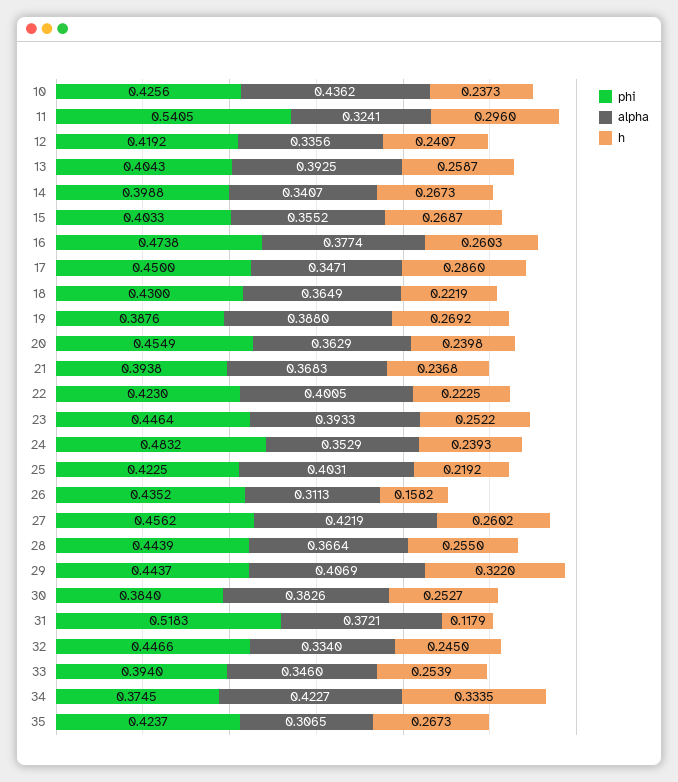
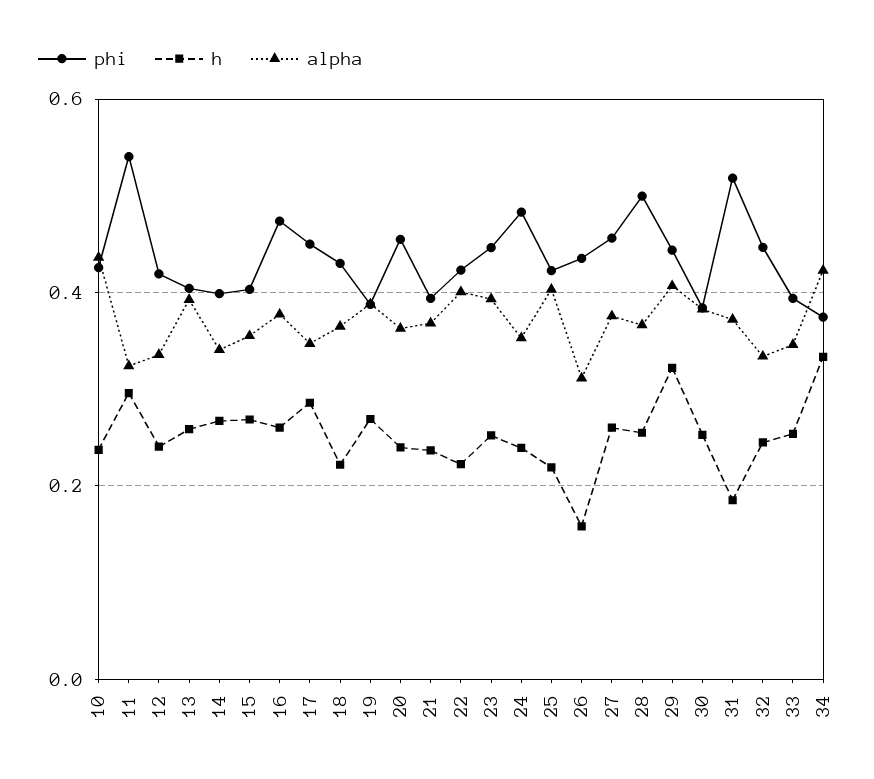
  {
    "phi": {
      "10": 0.4256,
      "11": 0.5405,
      "12": 0.4192,
      "13": 0.4043,
      "14": 0.3988,
      "15": 0.4033,
      "16": 0.4738,
      "17": 0.45,
      "18": 0.43,
      "19": 0.3876,
      "20": 0.4549,
      "21": 0.3938,
      "22": 0.423,
      "23": 0.4464,
      "24": 0.4832,
      "25": 0.4225,
      "26": 0.4352,
      "27": 0.4562,
-     "28": 0.4439,
+     "28": 0.5,
      "29": 0.4437,
      "30": 0.384,
      "31": 0.5183,
      "32": 0.4466,
      "33": 0.394,
-     "34": 0.3745,
+     "34": 0.3745
-     "35": 0.4237
    },
    "alpha": {
      "10": 0.4362,
      "11": 0.3241,
      "12": 0.3356,
      "13": 0.3925,
      "14": 0.3407,
      "15": 0.3552,
      "16": 0.3774,
      "17": 0.3471,
      "18": 0.3649,
      "19": 0.388,
      "20": 0.3629,
      "21": 0.3683,
      "22": 0.4005,
      "23": 0.3933,
      "24": 0.3529,
      "25": 0.4031,
      "26": 0.3113,
-     "27": 0.4219,
+     "27": 0.38,
      "28": 0.3664,
      "29": 0.4069,
      "30": 0.3826,
      "31": 0.3721,
      "32": 0.334,
      "33": 0.346,
-     "34": 0.4227,
+     "34": 0.4227
-     "35": 0.3065
    },
    "h": {
      "10": 0.2373,
      "11": 0.296,
      "12": 0.2407,
      "13": 0.2587,
      "14": 0.2673,
      "15": 0.2687,
      "16": 0.2603,
      "17": 0.286,
      "18": 0.2219,
      "19": 0.2692,
      "20": 0.2398,
      "21": 0.2368,
      "22": 0.2225,
      "23": 0.2522,
      "24": 0.2393,
      "25": 0.2192,
      "26": 0.1582,
      "27": 0.2602,
      "28": 0.255,
      "29": 0.322,
      "30": 0.2527,
-     "31": 0.1179,
+     "31": 0.18,
      "32": 0.245,
      "33": 0.2539,
-     "34": 0.3335,
+     "34": 0.3335
-     "35": 0.2673
    }
  }

